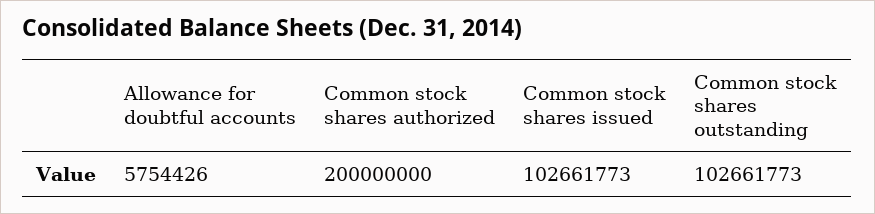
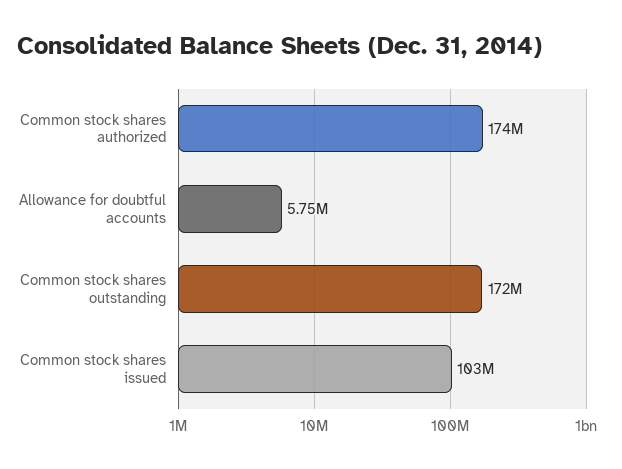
  {
    "Allowance for doubtful accounts": 5754426,
-   "Common stock shares authorized": 200000000,
+   "Common stock shares authorized": 174000000,
    "Common stock shares issued": 102661773,
-   "Common stock shares outstanding": 102661773
+   "Common stock shares outstanding": 172000000
  }

